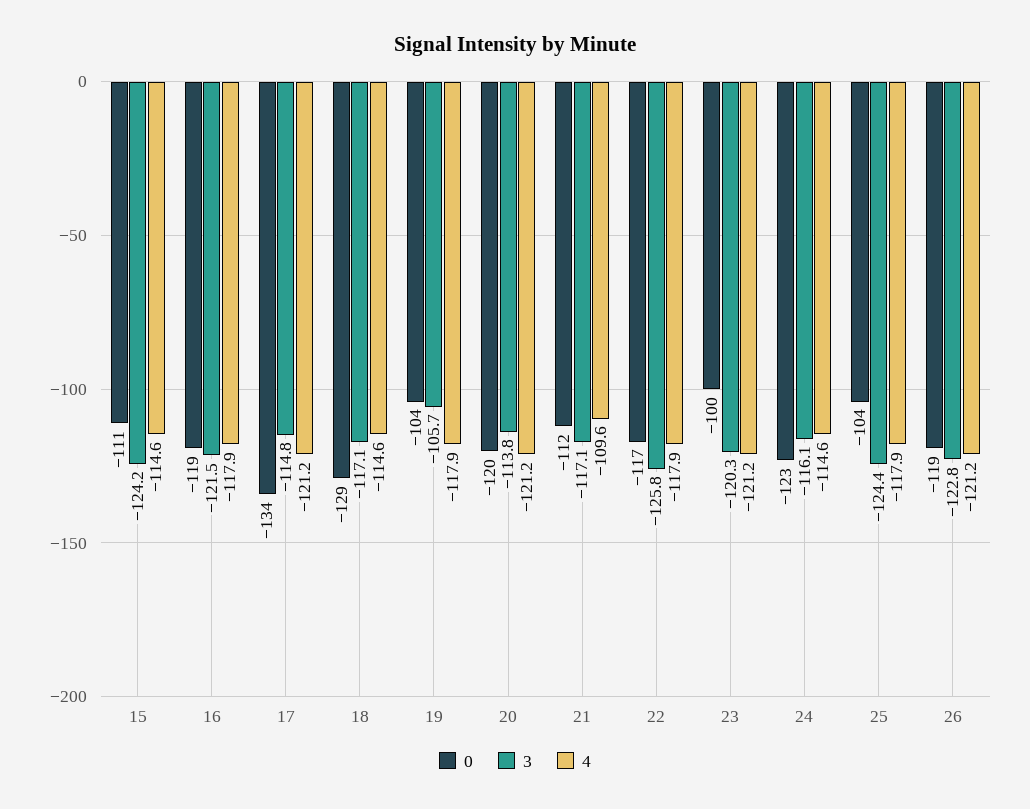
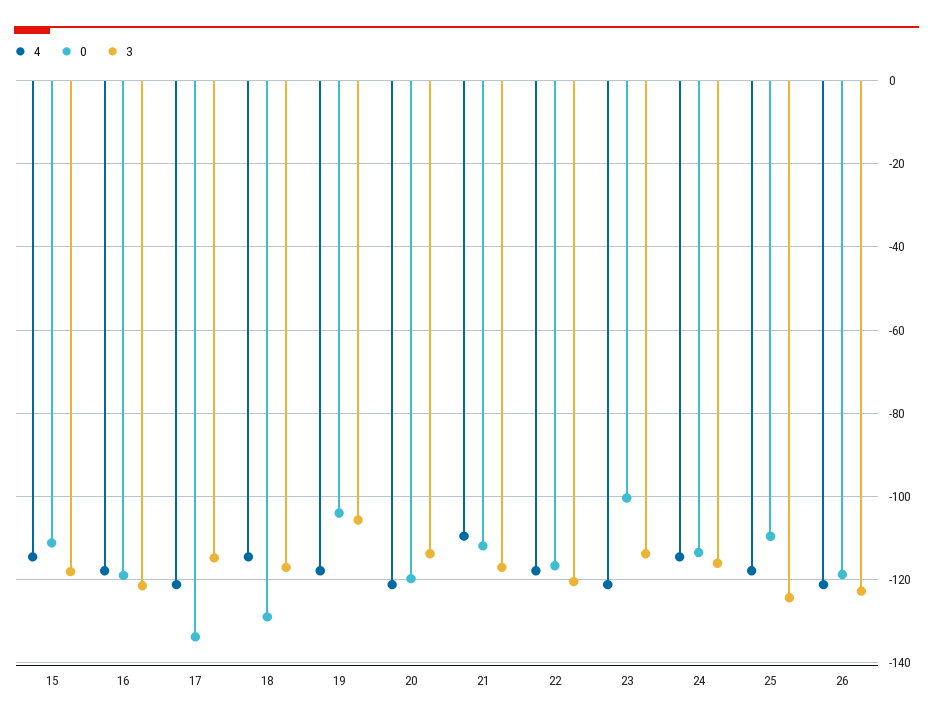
  {
    "0": {
      "15": -111,
      "16": -119,
      "17": -134,
      "18": -129,
      "19": -104,
      "20": -120,
      "21": -112,
      "22": -117,
      "23": -100,
-     "24": -123,
+     "24": -114,
-     "25": -104,
+     "25": -110,
      "26": -119
    },
    "3": {
-     "15": -124.2,
+     "15": -118,
      "16": -121.5,
      "17": -114.8,
      "18": -117.1,
      "19": -105.7,
      "20": -113.8,
      "21": -117.1,
-     "22": -125.8,
+     "22": -120,
-     "23": -120.3,
+     "23": -114,
      "24": -116.1,
      "25": -124.4,
      "26": -122.8
    },
    "4": {
      "15": -114.6,
      "16": -117.9,
      "17": -121.2,
      "18": -114.6,
      "19": -117.9,
      "20": -121.2,
      "21": -109.6,
      "22": -117.9,
      "23": -121.2,
      "24": -114.6,
      "25": -117.9,
      "26": -121.2
    }
  }

